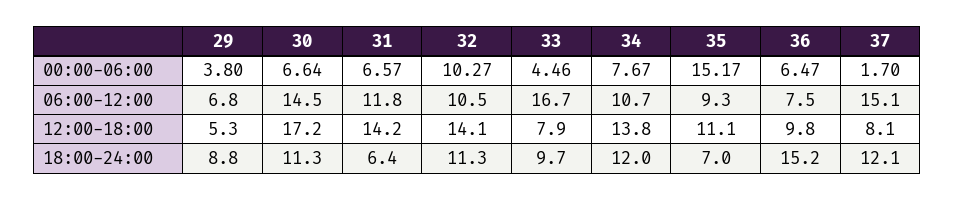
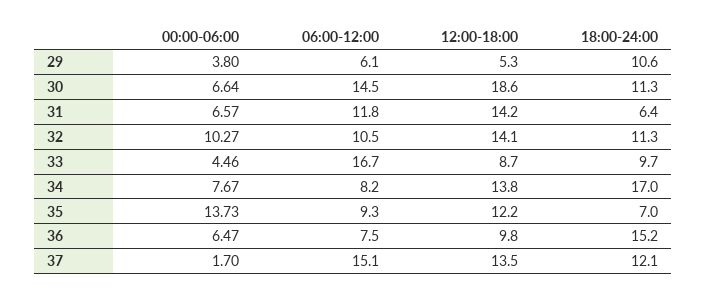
  {
    "29": {
      "00:00-06:00": 3.8,
-     "06:00-12:00": 6.8,
+     "06:00-12:00": 6.1,
      "12:00-18:00": 5.3,
-     "18:00-24:00": 8.8
+     "18:00-24:00": 10.6
    },
    "30": {
      "00:00-06:00": 6.64,
      "06:00-12:00": 14.5,
-     "12:00-18:00": 17.2,
+     "12:00-18:00": 18.6,
      "18:00-24:00": 11.3
    },
    "31": {
      "00:00-06:00": 6.57,
      "06:00-12:00": 11.8,
      "12:00-18:00": 14.2,
      "18:00-24:00": 6.4
    },
    "32": {
      "00:00-06:00": 10.27,
      "06:00-12:00": 10.5,
      "12:00-18:00": 14.1,
      "18:00-24:00": 11.3
    },
    "33": {
      "00:00-06:00": 4.46,
      "06:00-12:00": 16.7,
-     "12:00-18:00": 7.9,
+     "12:00-18:00": 8.7,
      "18:00-24:00": 9.7
    },
    "34": {
      "00:00-06:00": 7.67,
-     "06:00-12:00": 10.7,
+     "06:00-12:00": 8.2,
      "12:00-18:00": 13.8,
-     "18:00-24:00": 12
+     "18:00-24:00": 17
    },
    "35": {
-     "00:00-06:00": 15.17,
+     "00:00-06:00": 13.73,
      "06:00-12:00": 9.3,
-     "12:00-18:00": 11.1,
+     "12:00-18:00": 12.2,
      "18:00-24:00": 7
    },
    "36": {
      "00:00-06:00": 6.47,
      "06:00-12:00": 7.5,
      "12:00-18:00": 9.8,
      "18:00-24:00": 15.2
    },
    "37": {
      "00:00-06:00": 1.7,
      "06:00-12:00": 15.1,
-     "12:00-18:00": 8.1,
+     "12:00-18:00": 13.5,
      "18:00-24:00": 12.1
    }
  }

